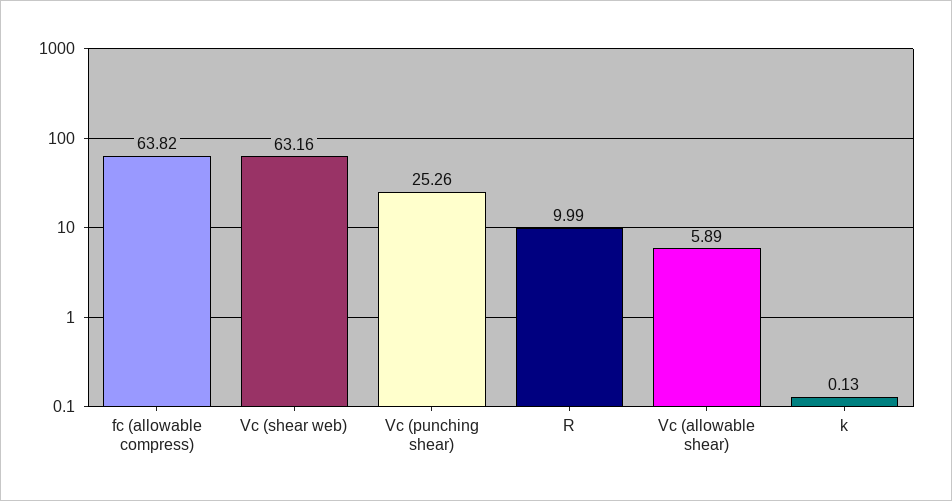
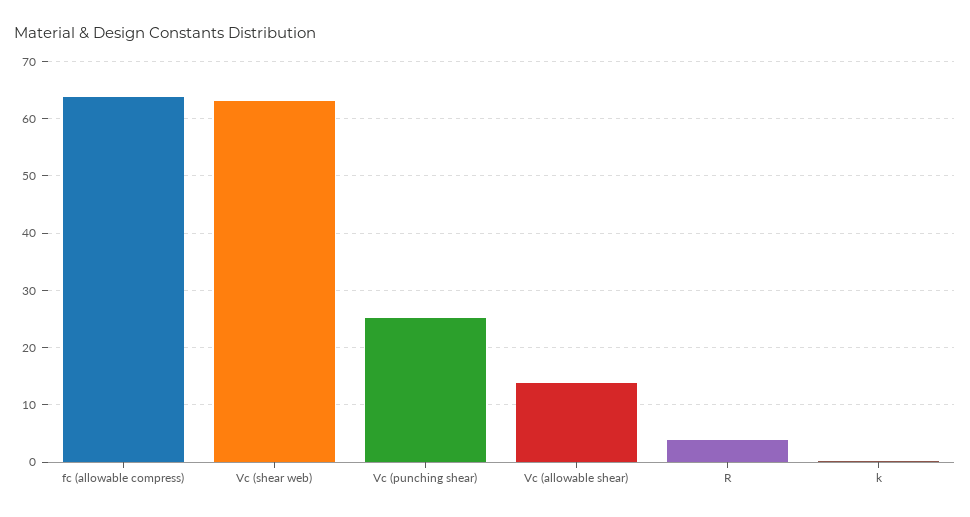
  {
    "fc (allowable compress)": 63.82,
    "Vc (shear web)": 63.16,
    "Vc (punching shear)": 25.26,
-   "R": 9.99,
+   "R": 4,
-   "Vc (allowable shear)": 5.89,
+   "Vc (allowable shear)": 14,
    "k": 0.13
  }

